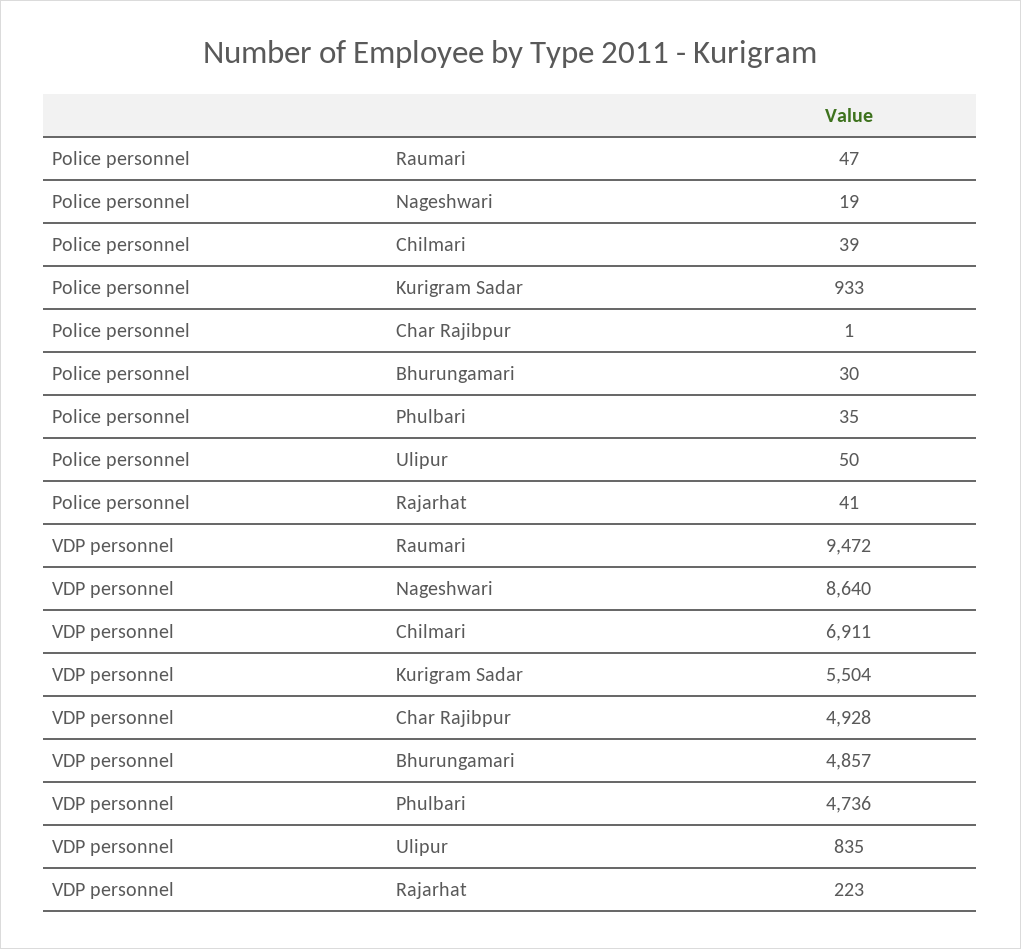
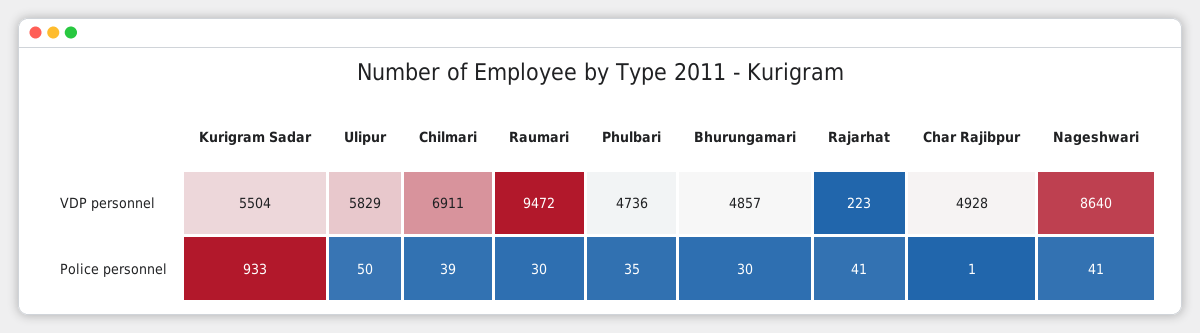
  {
    "Police personnel": {
-     "Raumari": 47,
+     "Raumari": 30,
-     "Nageshwari": 19,
+     "Nageshwari": 41,
      "Chilmari": 39,
      "Kurigram Sadar": 933,
      "Char Rajibpur": 1,
      "Bhurungamari": 30,
      "Phulbari": 35,
      "Ulipur": 50,
      "Rajarhat": 41
    },
    "VDP personnel": {
      "Raumari": 9472,
      "Nageshwari": 8640,
      "Chilmari": 6911,
      "Kurigram Sadar": 5504,
      "Char Rajibpur": 4928,
      "Bhurungamari": 4857,
      "Phulbari": 4736,
-     "Ulipur": 835,
+     "Ulipur": 5829,
      "Rajarhat": 223
    }
  }

